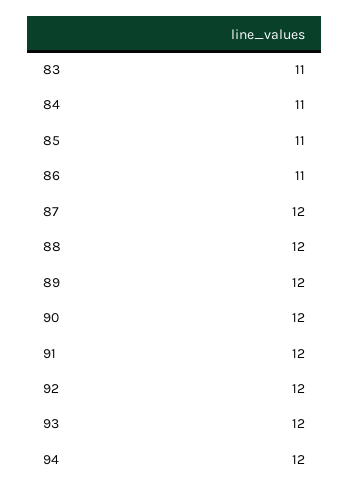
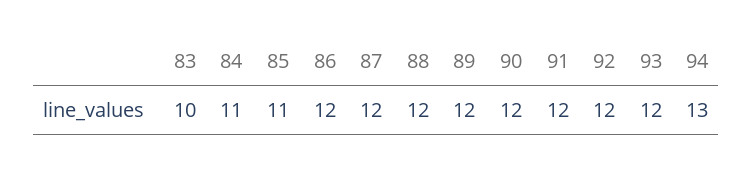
  {
-   "83": 11,
+   "83": 10,
    "84": 11,
    "85": 11,
-   "86": 11,
+   "86": 12,
    "87": 12,
    "88": 12,
    "89": 12,
    "90": 12,
    "91": 12,
    "92": 12,
    "93": 12,
-   "94": 12
+   "94": 13
  }

